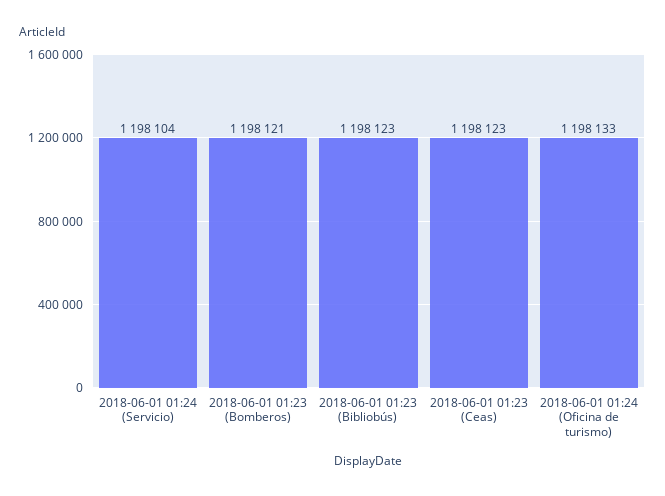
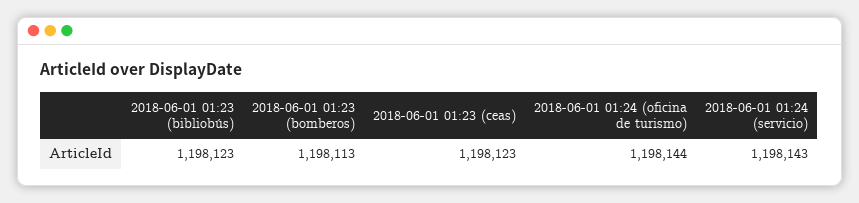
  {
-   "2018-06-01 01:24 (Servicio)": 1198104,
+   "2018-06-01 01:24 (Servicio)": 1198143,
-   "2018-06-01 01:23 (Bomberos)": 1198121,
+   "2018-06-01 01:23 (Bomberos)": 1198113,
    "2018-06-01 01:23 (Bibliobús)": 1198123,
    "2018-06-01 01:23 (Ceas)": 1198123,
-   "2018-06-01 01:24 (Oficina de turismo)": 1198133
+   "2018-06-01 01:24 (Oficina de turismo)": 1198144
  }

